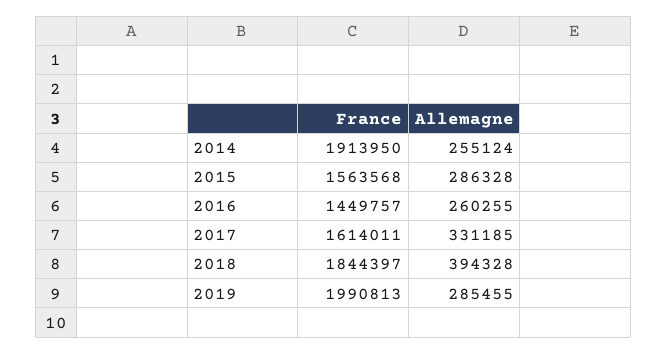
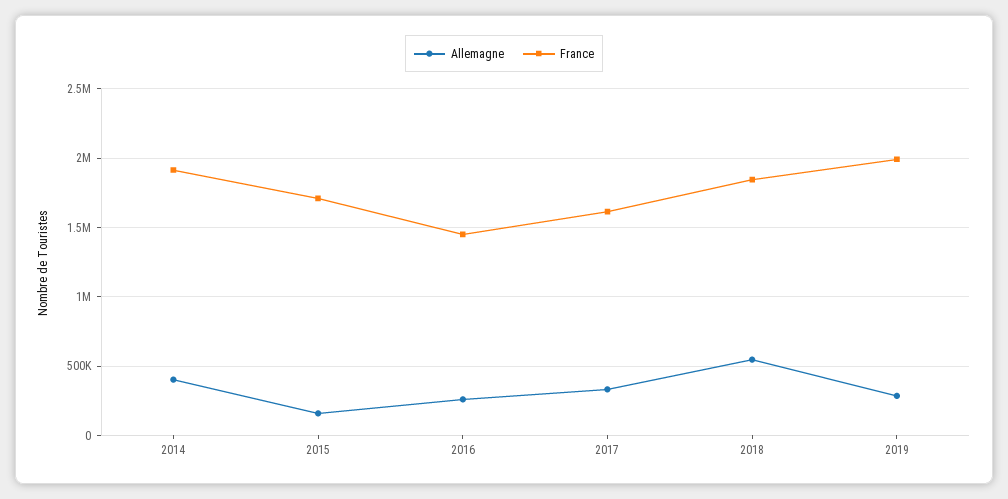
  {
    "France": {
      "2014": 1913950,
-     "2015": 1563568,
+     "2015": 1700000,
      "2016": 1449757,
      "2017": 1614011,
      "2018": 1844397,
      "2019": 1990813
    },
    "Allemagne": {
-     "2014": 255124,
+     "2014": 400000,
-     "2015": 286328,
+     "2015": 150000,
      "2016": 260255,
      "2017": 331185,
-     "2018": 394328,
+     "2018": 550000,
      "2019": 285455
    }
  }

